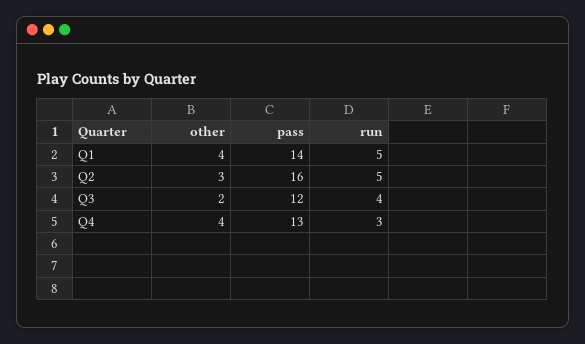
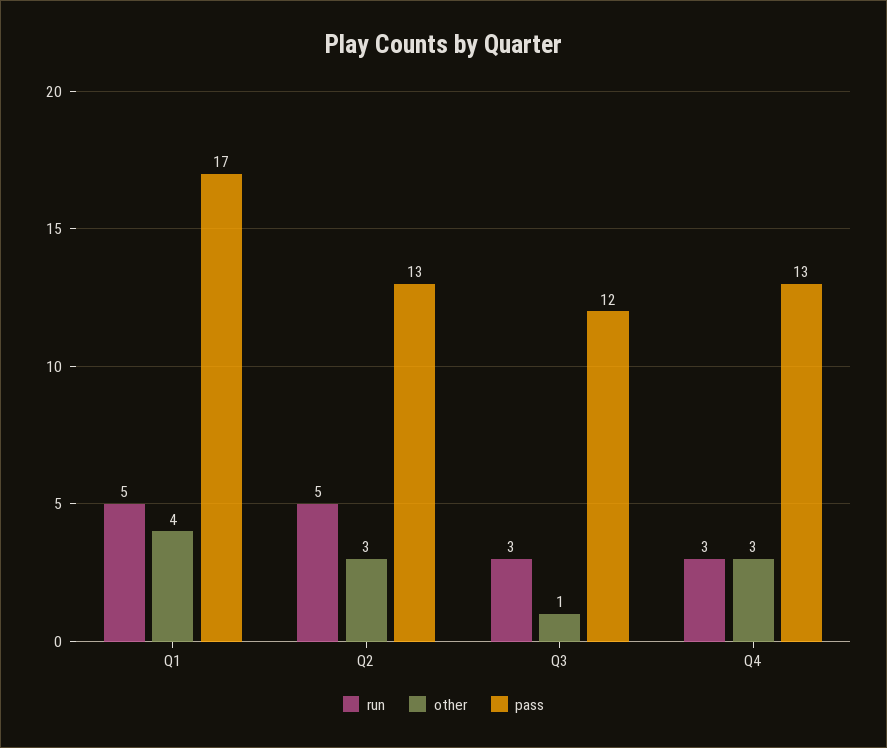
  {
    "other": {
      "Q1": 4,
      "Q2": 3,
-     "Q3": 2,
+     "Q3": 1,
-     "Q4": 4
+     "Q4": 3
    },
    "pass": {
-     "Q1": 14,
+     "Q1": 17,
-     "Q2": 16,
+     "Q2": 13,
      "Q3": 12,
      "Q4": 13
    },
    "run": {
      "Q1": 5,
      "Q2": 5,
-     "Q3": 4,
+     "Q3": 3,
      "Q4": 3
    }
  }

